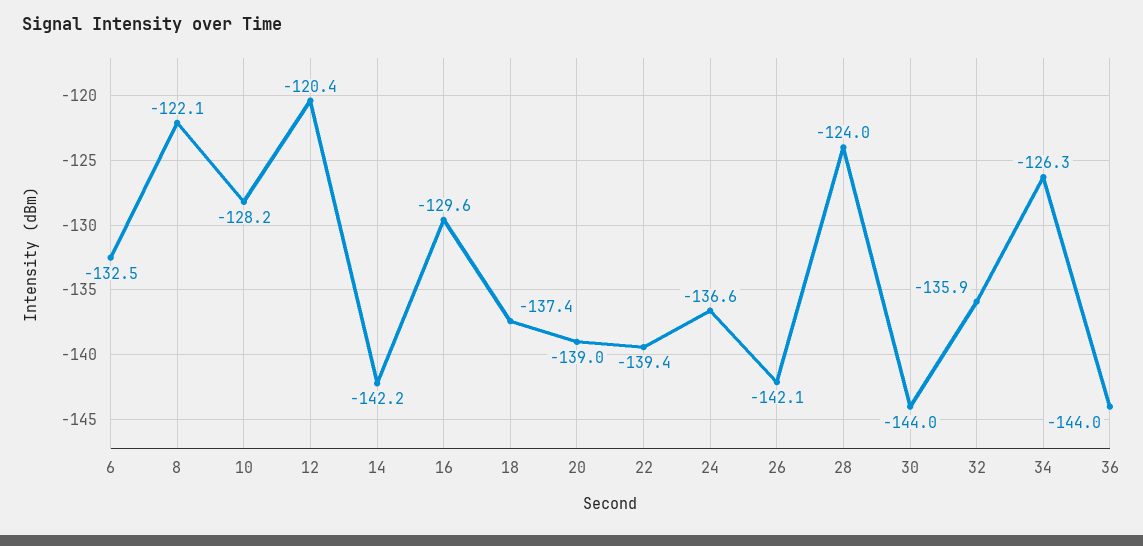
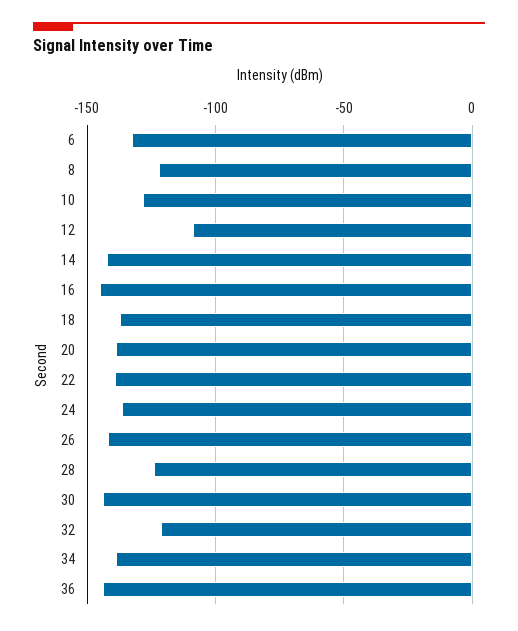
  {
    "6": -132.5,
    "8": -122.1,
    "10": -128.2,
-   "12": -120.4,
+   "12": -110,
    "14": -142.2,
-   "16": -129.6,
+   "16": -145,
    "18": -137.4,
    "20": -139,
    "22": -139.4,
    "24": -136.6,
    "26": -142.1,
    "28": -124,
    "30": -144,
-   "32": -135.9,
+   "32": -120,
-   "34": -126.3,
+   "34": -140,
    "36": -144
  }

